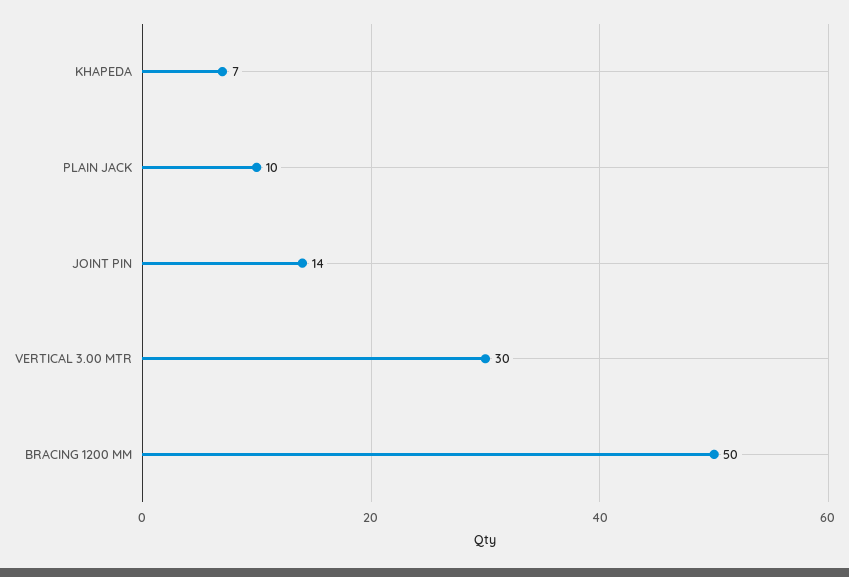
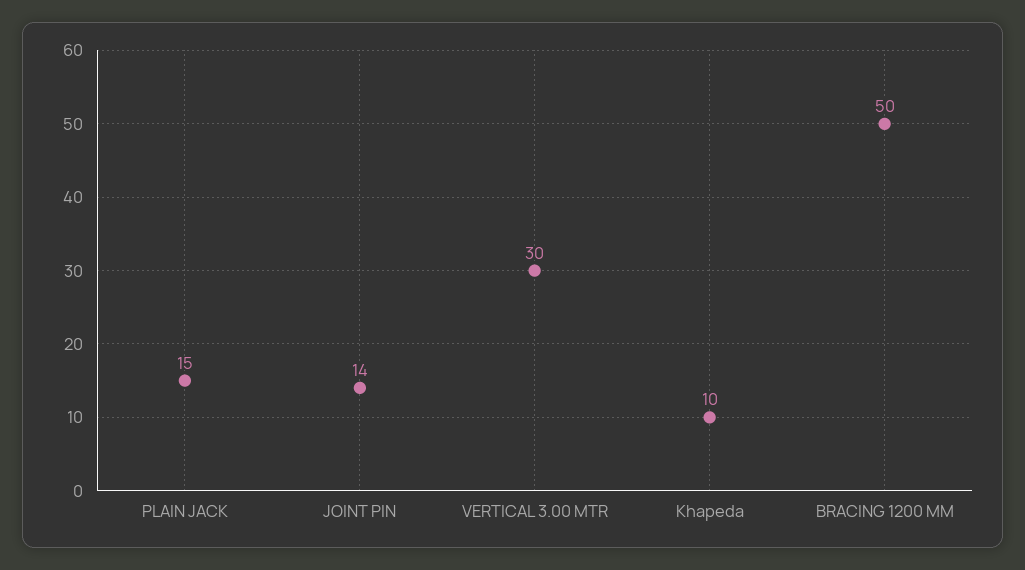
  {
-   "KHAPEDA": 7,
+   "KHAPEDA": 10,
-   "PLAIN JACK": 10,
+   "PLAIN JACK": 15,
    "JOINT PIN": 14,
    "VERTICAL 3.00 MTR": 30,
    "BRACING 1200 MM": 50
  }

